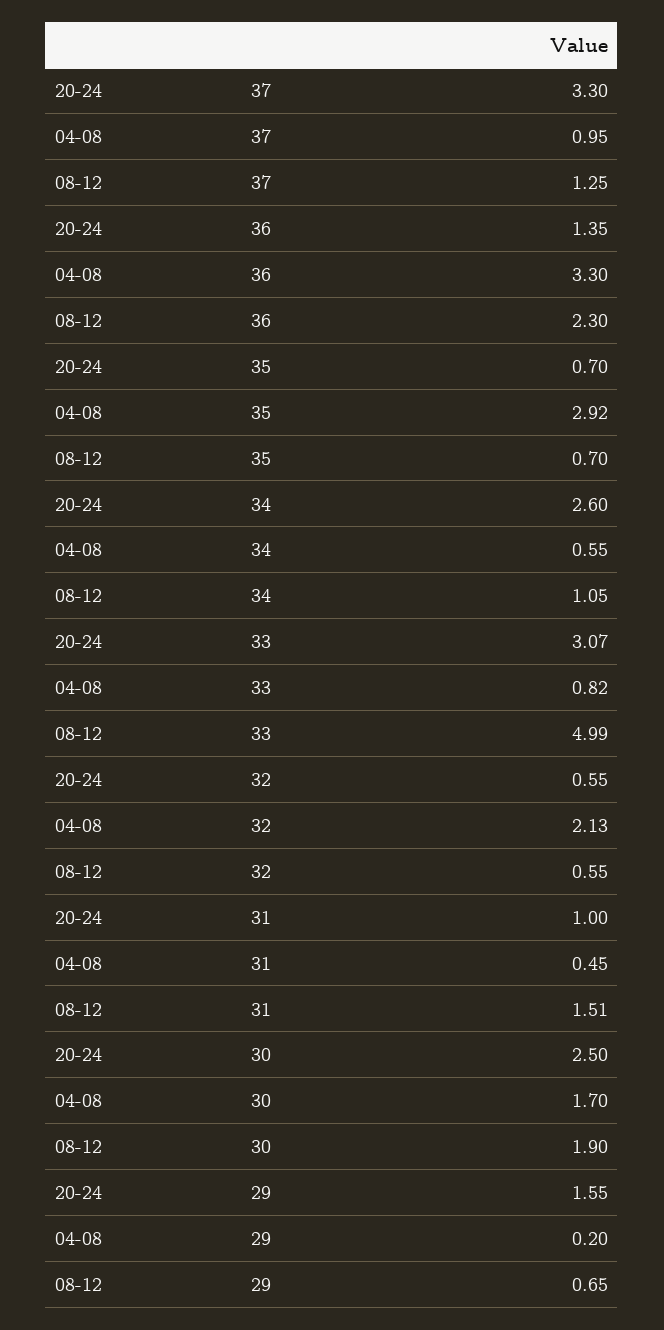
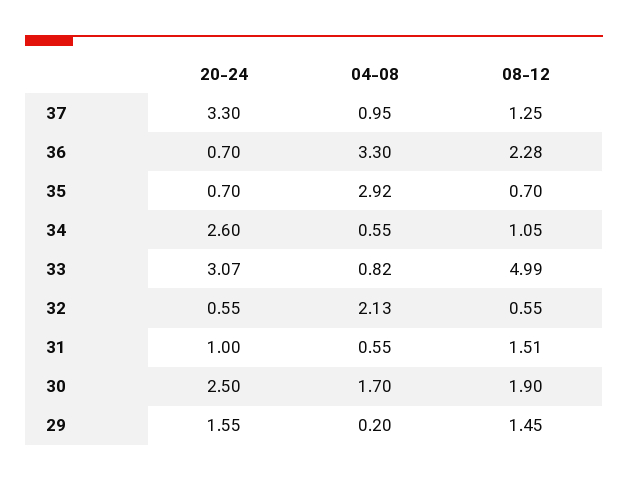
  {
    "20-24": {
      "37": 3.3,
-     "36": 1.35,
+     "36": 0.7,
      "35": 0.7,
      "34": 2.6,
      "33": 3.07,
      "32": 0.55,
      "31": 1,
      "30": 2.5,
      "29": 1.55
    },
    "04-08": {
      "37": 0.95,
      "36": 3.3,
      "35": 2.92,
      "34": 0.55,
      "33": 0.82,
      "32": 2.13,
-     "31": 0.45,
+     "31": 0.55,
      "30": 1.7,
      "29": 0.2
    },
    "08-12": {
      "37": 1.25,
-     "36": 2.3,
+     "36": 2.28,
      "35": 0.7,
      "34": 1.05,
      "33": 4.99,
      "32": 0.55,
      "31": 1.51,
      "30": 1.9,
-     "29": 0.65
+     "29": 1.45
    }
  }

